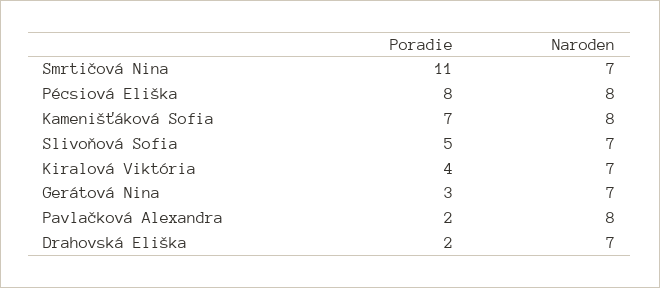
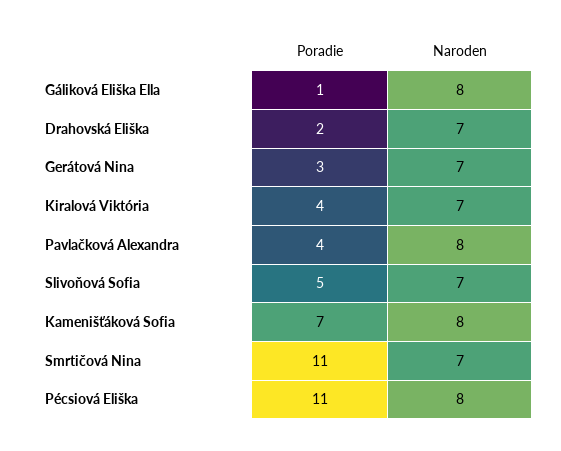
  {
    "Poradie": {
      "Smrtičová Nina": 11,
-     "Pécsiová Eliška": 8,
+     "Pécsiová Eliška": 11,
      "Kamenišťáková Sofia": 7,
      "Slivoňová Sofia": 5,
      "Kiralová Viktória": 4,
      "Gerátová Nina": 3,
-     "Pavlačková Alexandra": 2,
+     "Pavlačková Alexandra": 4,
-     "Drahovská Eliška": 2
+     "Drahovská Eliška": 2,
+     "Gáliková Eliška Ella": 1
    },
    "Naroden": {
      "Smrtičová Nina": 7,
      "Pécsiová Eliška": 8,
      "Kamenišťáková Sofia": 8,
      "Slivoňová Sofia": 7,
      "Kiralová Viktória": 7,
      "Gerátová Nina": 7,
      "Pavlačková Alexandra": 8,
-     "Drahovská Eliška": 7
+     "Drahovská Eliška": 7,
+     "Gáliková Eliška Ella": 8
    }
  }

